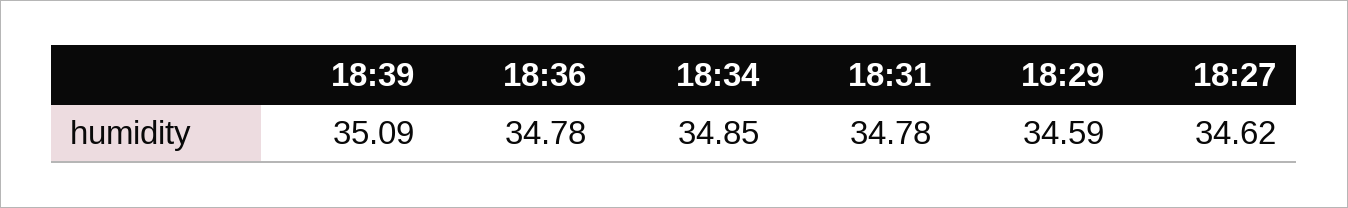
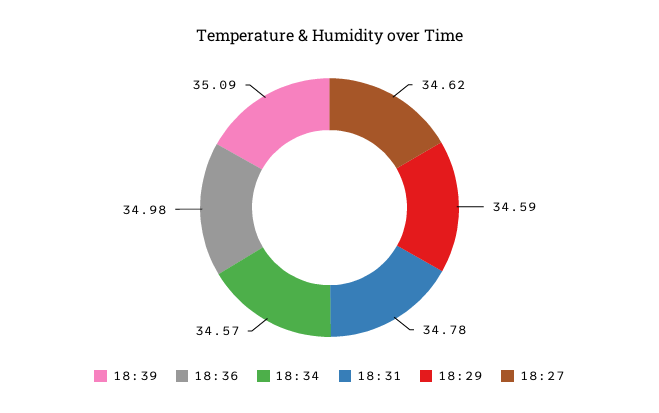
  {
    "18:39": 35.09,
-   "18:36": 34.78,
+   "18:36": 34.98,
-   "18:34": 34.85,
+   "18:34": 34.57,
    "18:31": 34.78,
    "18:29": 34.59,
    "18:27": 34.62
  }

